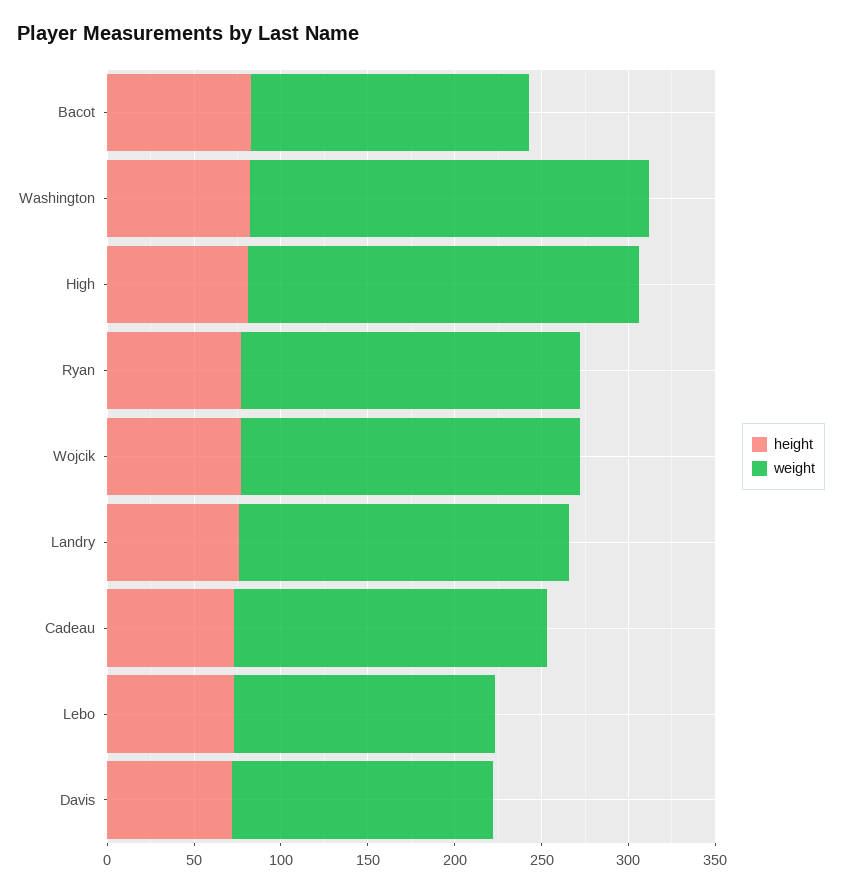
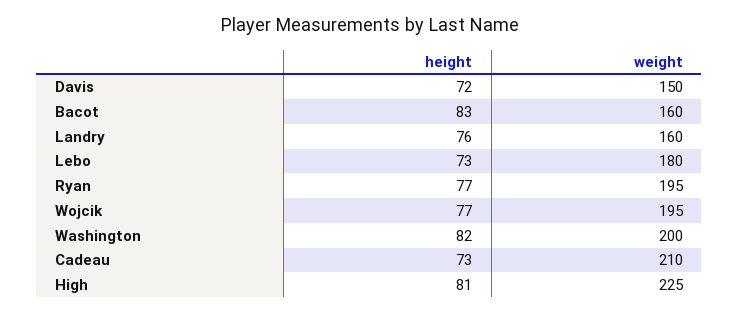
  {
    "height": {
      "Bacot": 83,
      "Washington": 82,
      "High": 81,
      "Ryan": 77,
      "Wojcik": 77,
      "Landry": 76,
      "Cadeau": 73,
      "Lebo": 73,
      "Davis": 72
    },
    "weight": {
      "Bacot": 160,
-     "Washington": 230,
+     "Washington": 200,
      "High": 225,
      "Ryan": 195,
      "Wojcik": 195,
-     "Landry": 190,
+     "Landry": 160,
-     "Cadeau": 180,
+     "Cadeau": 210,
-     "Lebo": 150,
+     "Lebo": 180,
      "Davis": 150
    }
  }

